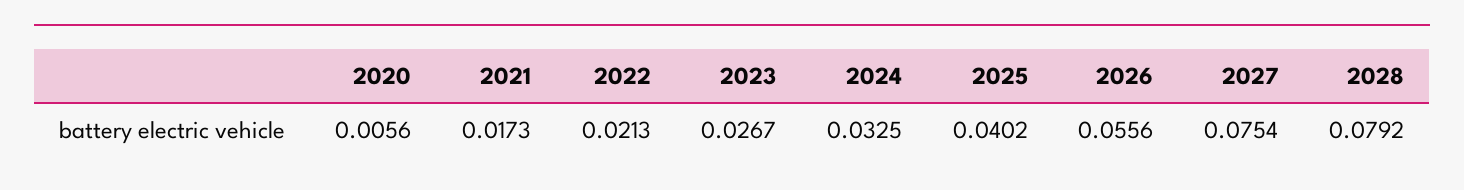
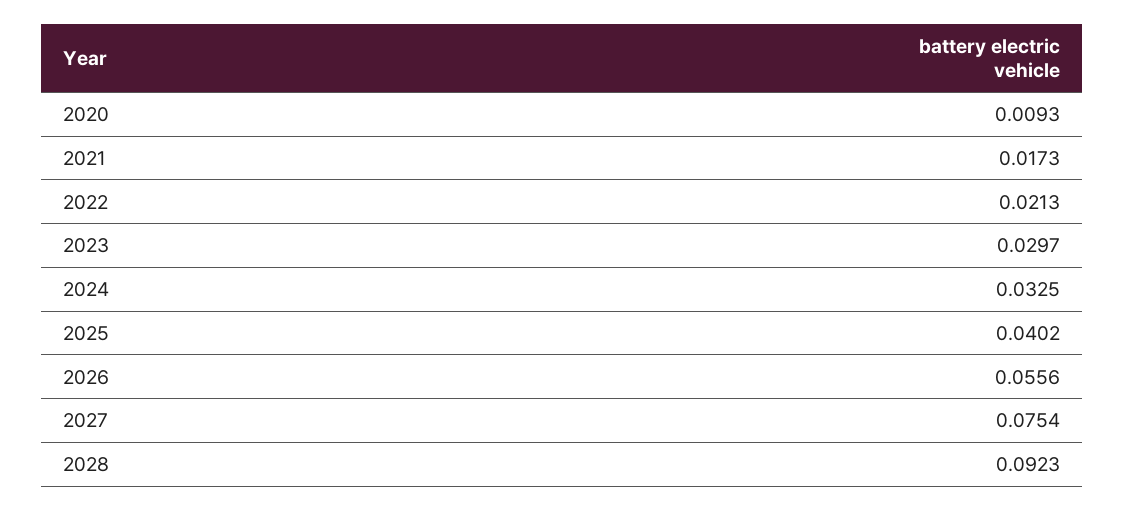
  {
-   "2020": 0.0056,
+   "2020": 0.0093,
    "2021": 0.0173,
    "2022": 0.0213,
-   "2023": 0.0267,
+   "2023": 0.0297,
    "2024": 0.0325,
    "2025": 0.0402,
    "2026": 0.0556,
    "2027": 0.0754,
-   "2028": 0.0792
+   "2028": 0.0923
  }

